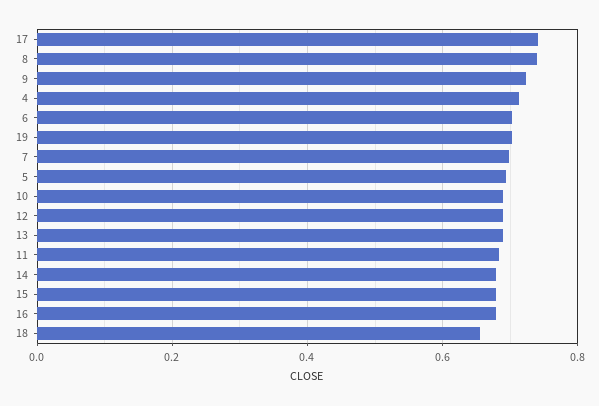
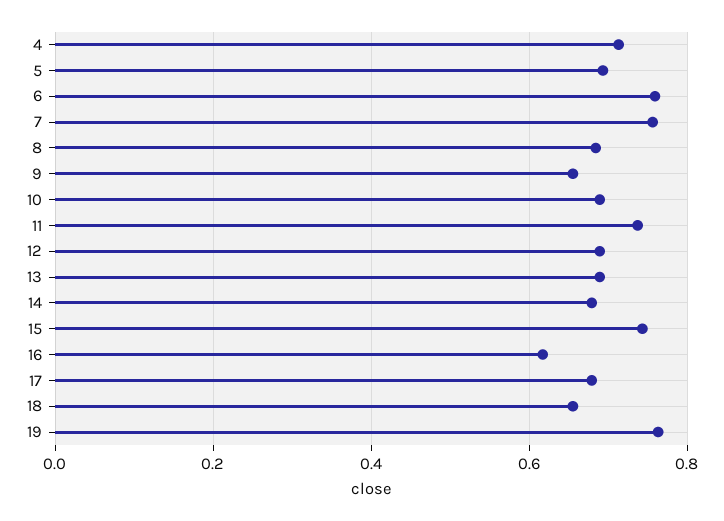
  {
-   "17": 0.74,
+   "17": 0.68,
-   "8": 0.74,
+   "8": 0.68,
-   "9": 0.72,
+   "9": 0.66,
    "4": 0.72,
-   "6": 0.7,
+   "6": 0.76,
-   "19": 0.7,
+   "19": 0.76,
-   "7": 0.7,
+   "7": 0.76,
    "5": 0.7,
    "10": 0.68,
    "12": 0.68,
    "13": 0.68,
-   "11": 0.68,
+   "11": 0.74,
    "14": 0.68,
-   "15": 0.68,
+   "15": 0.74,
-   "16": 0.68,
+   "16": 0.62,
    "18": 0.66
  }

